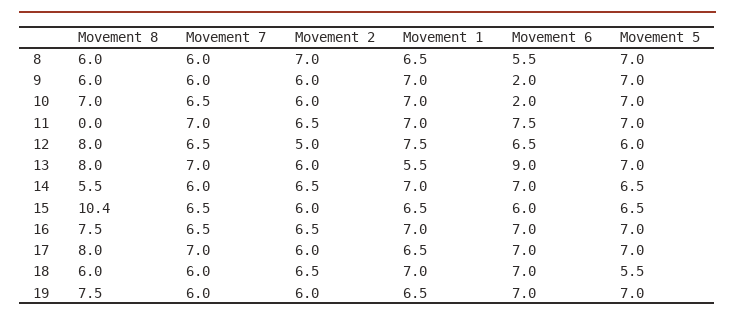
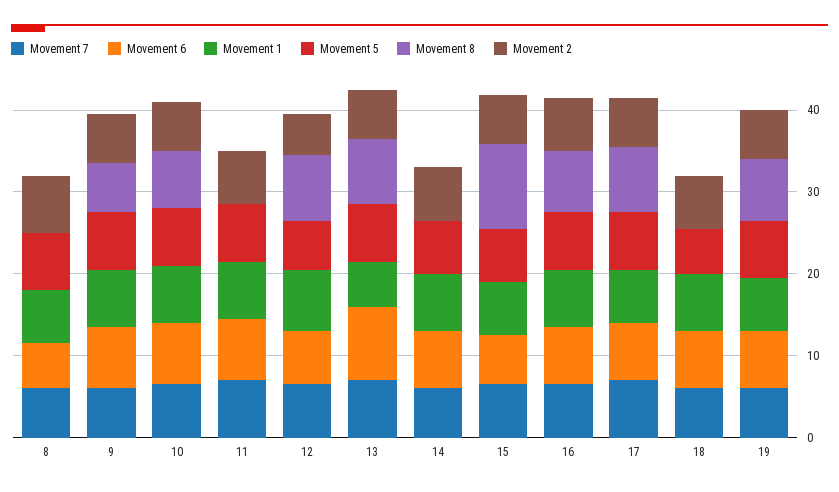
  {
    "Movement 8": {
-     "8": 6,
+     "8": 0,
      "9": 6,
      "10": 7,
      "11": 0,
      "12": 8,
      "13": 8,
-     "14": 5.5,
+     "14": 0,
      "15": 10.4,
      "16": 7.5,
      "17": 8,
-     "18": 6,
+     "18": 0,
      "19": 7.5
    },
    "Movement 7": {
      "8": 6,
      "9": 6,
      "10": 6.5,
      "11": 7,
      "12": 6.5,
      "13": 7,
      "14": 6,
      "15": 6.5,
      "16": 6.5,
      "17": 7,
      "18": 6,
      "19": 6
    },
    "Movement 2": {
      "8": 7,
      "9": 6,
      "10": 6,
      "11": 6.5,
      "12": 5,
      "13": 6,
      "14": 6.5,
      "15": 6,
      "16": 6.5,
      "17": 6,
      "18": 6.5,
      "19": 6
    },
    "Movement 1": {
      "8": 6.5,
      "9": 7,
      "10": 7,
      "11": 7,
      "12": 7.5,
      "13": 5.5,
      "14": 7,
      "15": 6.5,
      "16": 7,
      "17": 6.5,
      "18": 7,
      "19": 6.5
    },
    "Movement 6": {
      "8": 5.5,
-     "9": 2,
+     "9": 8,
-     "10": 2,
+     "10": 8,
      "11": 7.5,
      "12": 6.5,
      "13": 9,
      "14": 7,
      "15": 6,
      "16": 7,
      "17": 7,
      "18": 7,
      "19": 7
    },
    "Movement 5": {
      "8": 7,
      "9": 7,
      "10": 7,
      "11": 7,
      "12": 6,
      "13": 7,
      "14": 6.5,
      "15": 6.5,
      "16": 7,
      "17": 7,
      "18": 5.5,
      "19": 7
    }
  }

